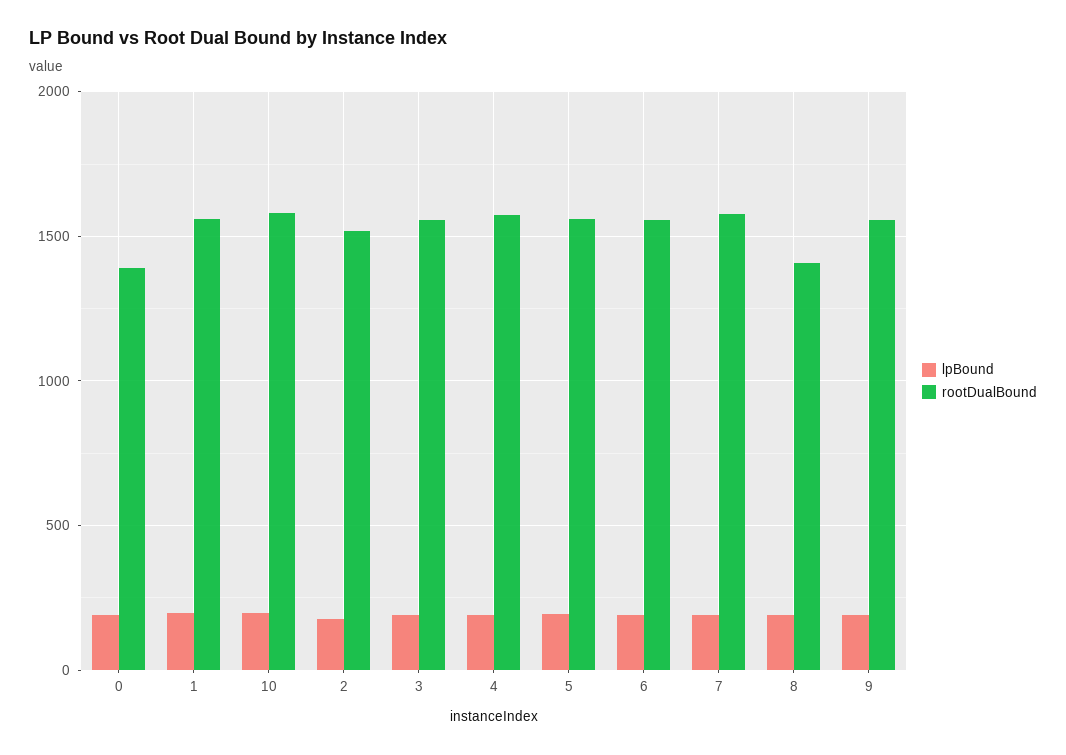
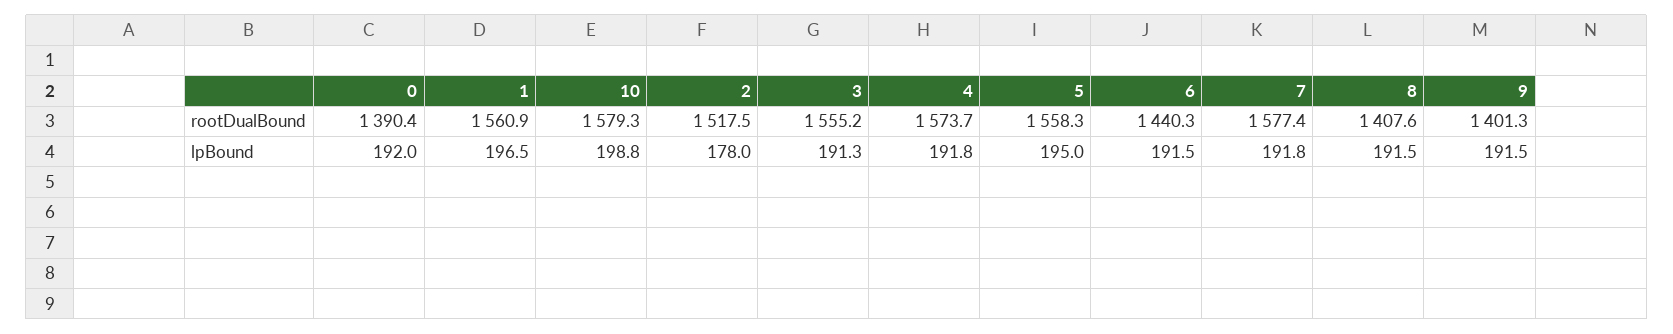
  {
    "lpBound": {
      "0": 192,
      "1": 196.5,
      "10": 198.8,
      "2": 178,
      "3": 191.3,
      "4": 191.8,
      "5": 195,
      "6": 191.5,
      "7": 191.8,
      "8": 191.5,
      "9": 191.5
    },
    "rootDualBound": {
      "0": 1390.4,
      "1": 1560.9,
      "10": 1579.3,
      "2": 1517.5,
      "3": 1555.2,
      "4": 1573.7,
      "5": 1558.3,
-     "6": 1550,
+     "6": 1440.3,
      "7": 1577.4,
      "8": 1407.6,
-     "9": 1550
+     "9": 1401.3
    }
  }

